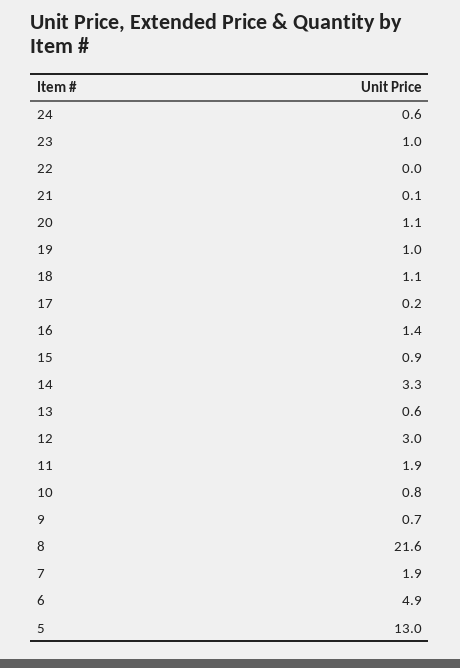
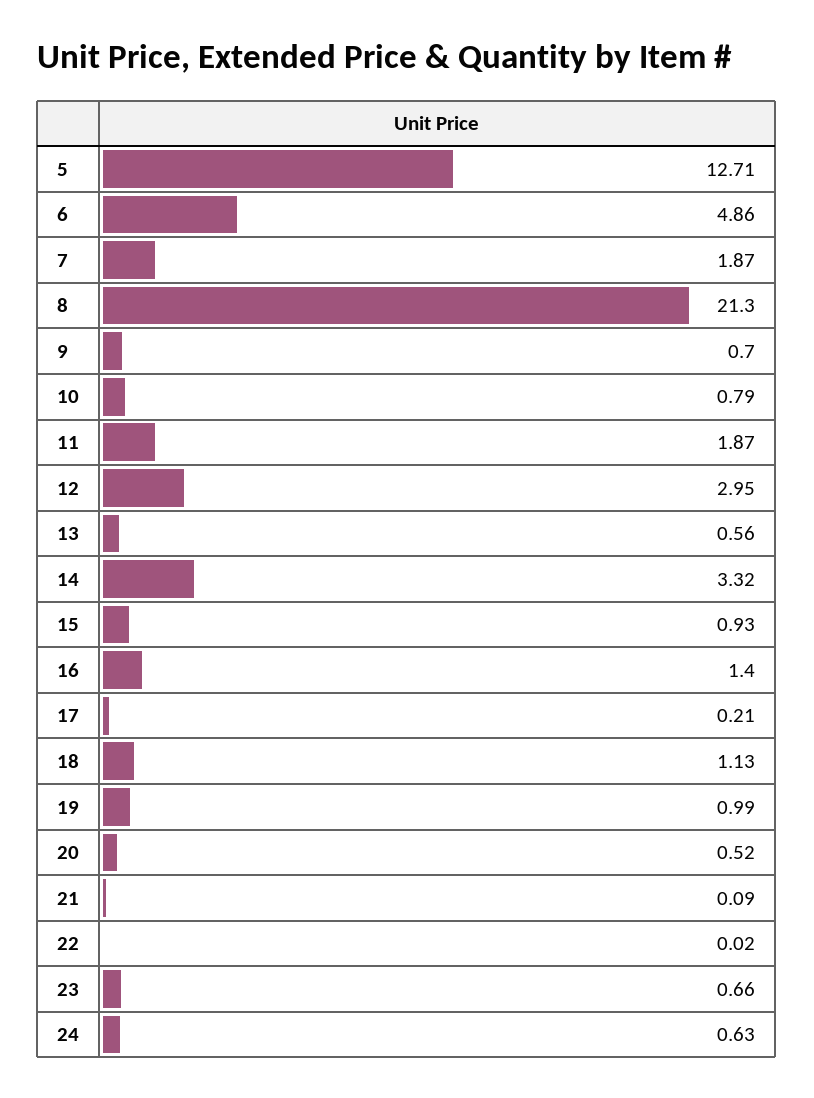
  {
    "24": 0.63,
-   "23": 1,
+   "23": 0.66,
    "22": 0.02,
    "21": 0.09,
-   "20": 1.1,
+   "20": 0.52,
    "19": 0.99,
    "18": 1.13,
    "17": 0.21,
    "16": 1.4,
    "15": 0.93,
    "14": 3.32,
    "13": 0.56,
    "12": 2.95,
    "11": 1.87,
    "10": 0.79,
    "9": 0.7,
-   "8": 21.6,
+   "8": 21.3,
    "7": 1.87,
    "6": 4.86,
-   "5": 13
+   "5": 12.71
  }

